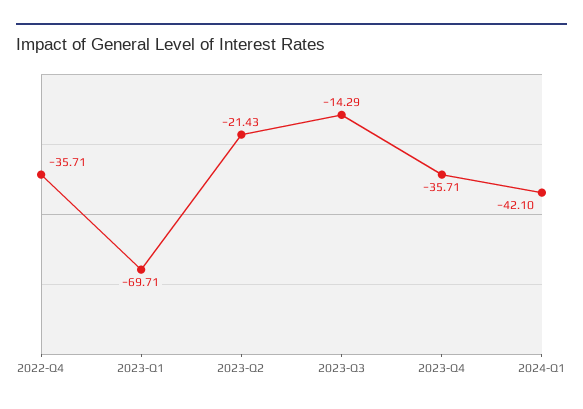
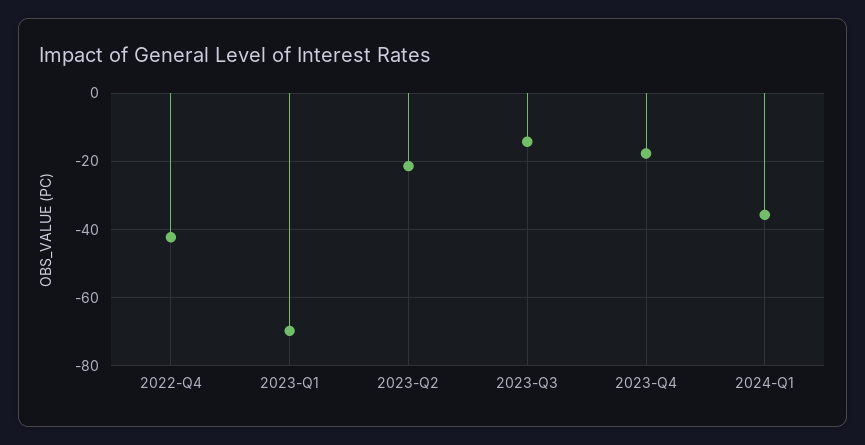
  {
-   "2022-Q4": -35.71,
+   "2022-Q4": -42,
    "2023-Q1": -69.71,
    "2023-Q2": -21.43,
    "2023-Q3": -14.29,
-   "2023-Q4": -35.71,
+   "2023-Q4": -18,
-   "2024-Q1": -42.1
+   "2024-Q1": -36
  }

